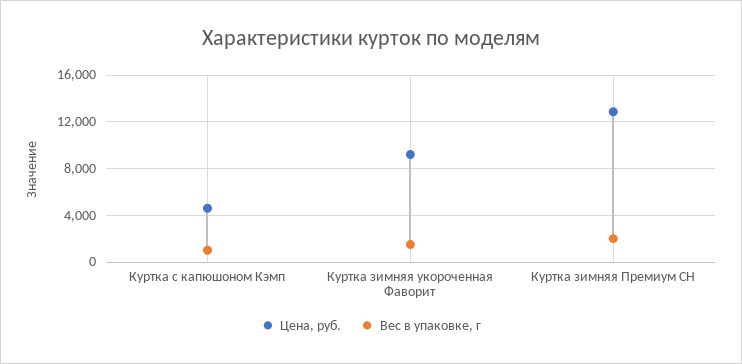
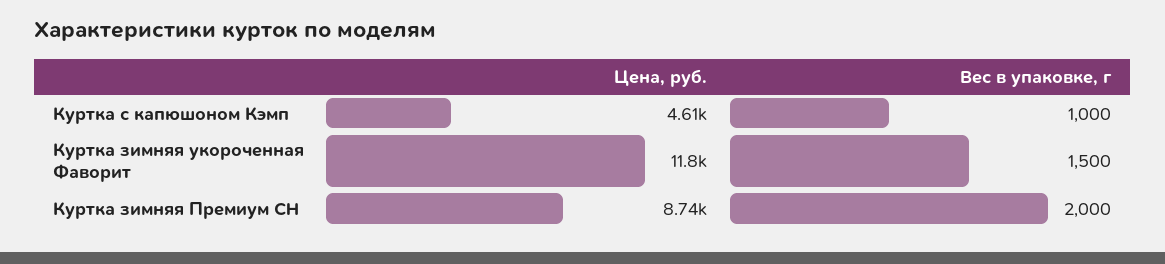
  {
    "Цена, руб.": {
      "Куртка с капюшоном Кэмп": 4610,
-     "Куртка зимняя укороченная Фаворит": 9000,
+     "Куртка зимняя укороченная Фаворит": 11800,
-     "Куртка зимняя Премиум CH": 13000
+     "Куртка зимняя Премиум CH": 8740
    },
    "Вес в упаковке, г": {
      "Куртка с капюшоном Кэмп": 1000,
      "Куртка зимняя укороченная Фаворит": 1500,
      "Куртка зимняя Премиум CH": 2000
    }
  }

